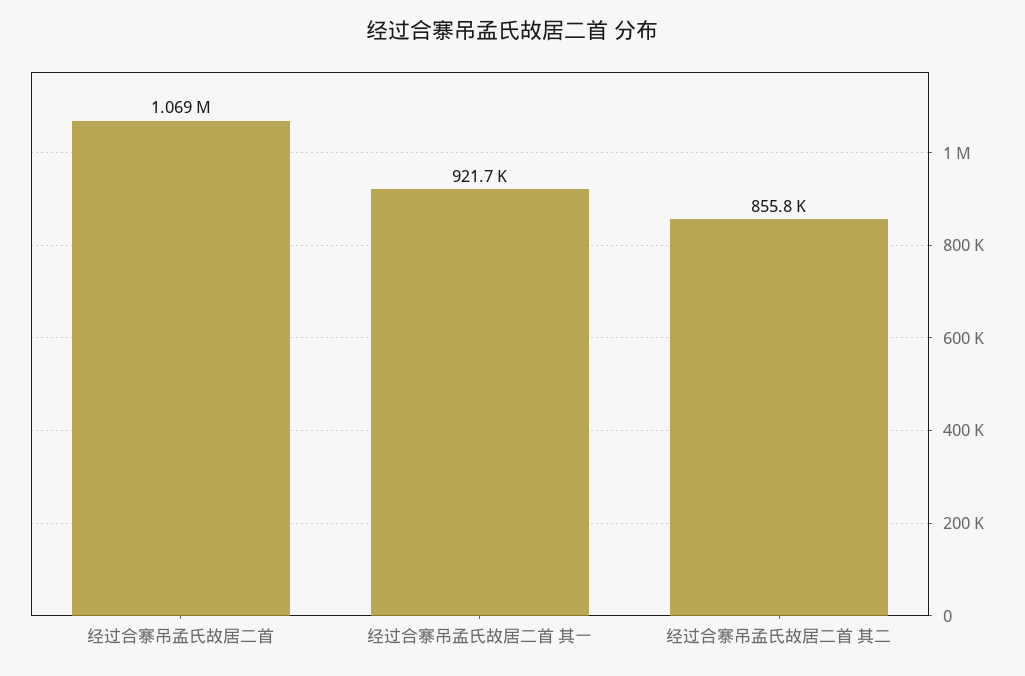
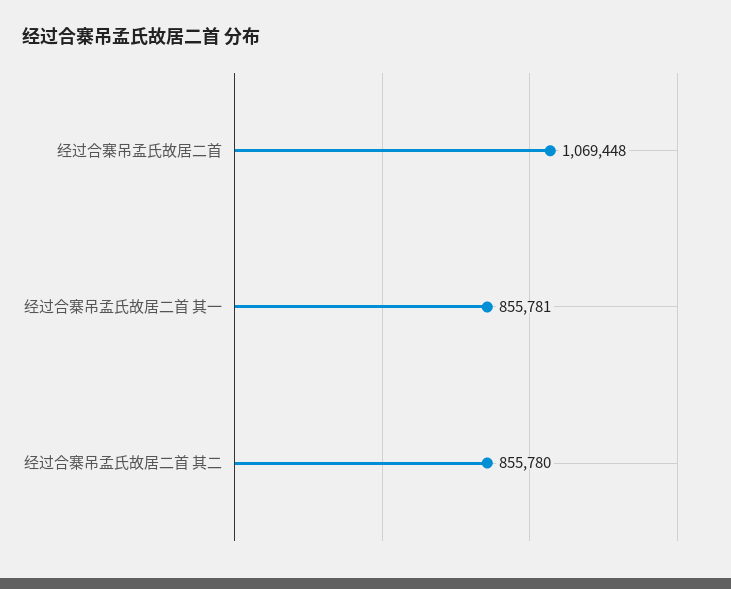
  {
    "经过合寨吊孟氏故居二首": 1069448,
-   "经过合寨吊孟氏故居二首 其一": 921700,
+   "经过合寨吊孟氏故居二首 其一": 855781,
    "经过合寨吊孟氏故居二首 其二": 855780
  }

